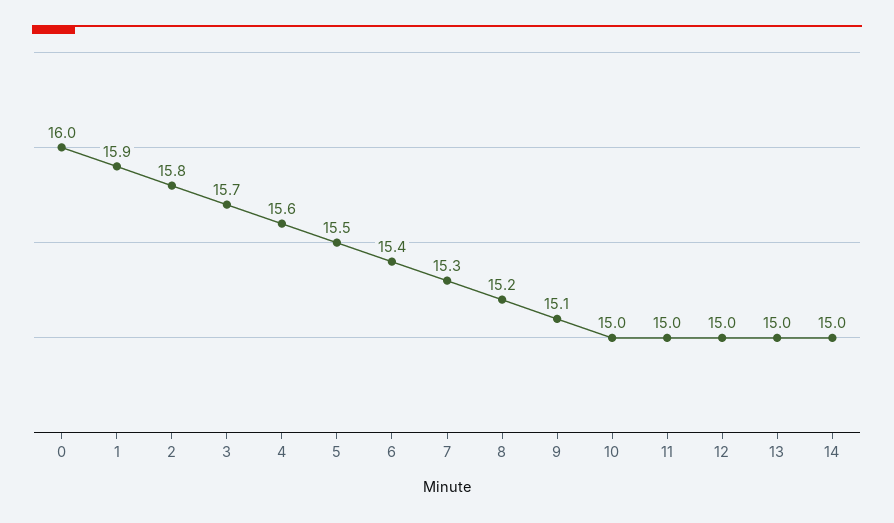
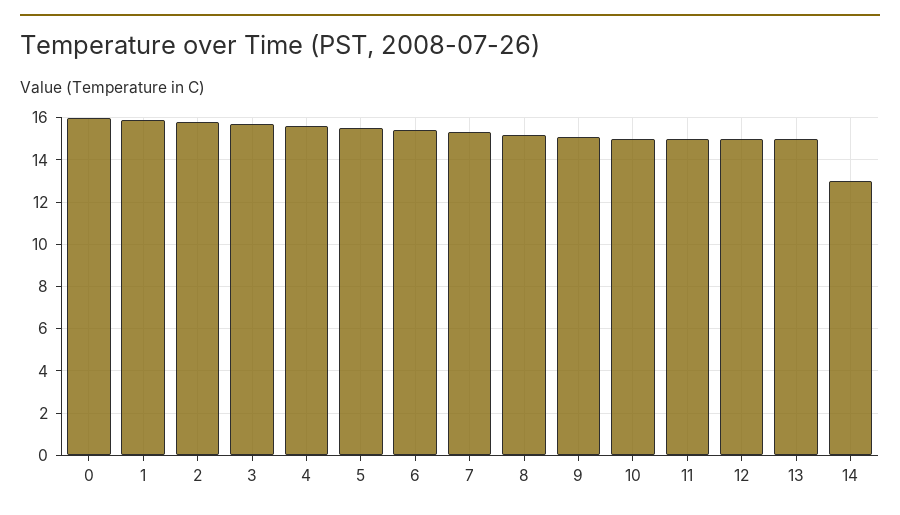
  {
    "0": 16,
    "1": 15.9,
    "2": 15.8,
    "3": 15.7,
    "4": 15.6,
    "5": 15.5,
    "6": 15.4,
    "7": 15.3,
    "8": 15.2,
    "9": 15.1,
    "10": 15,
    "11": 15,
    "12": 15,
    "13": 15,
-   "14": 15
+   "14": 13
  }

